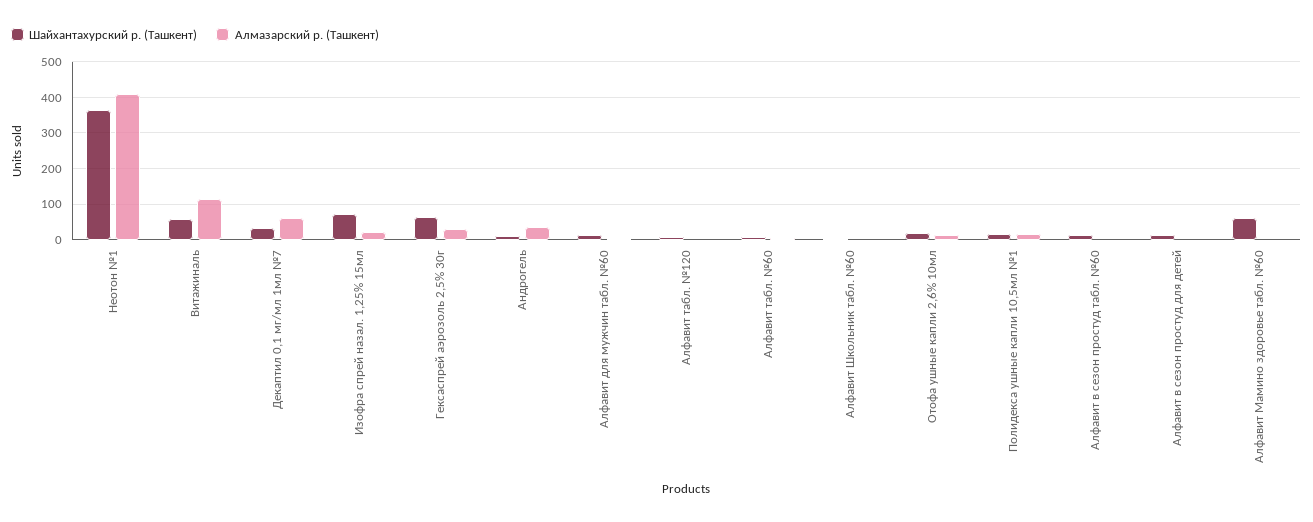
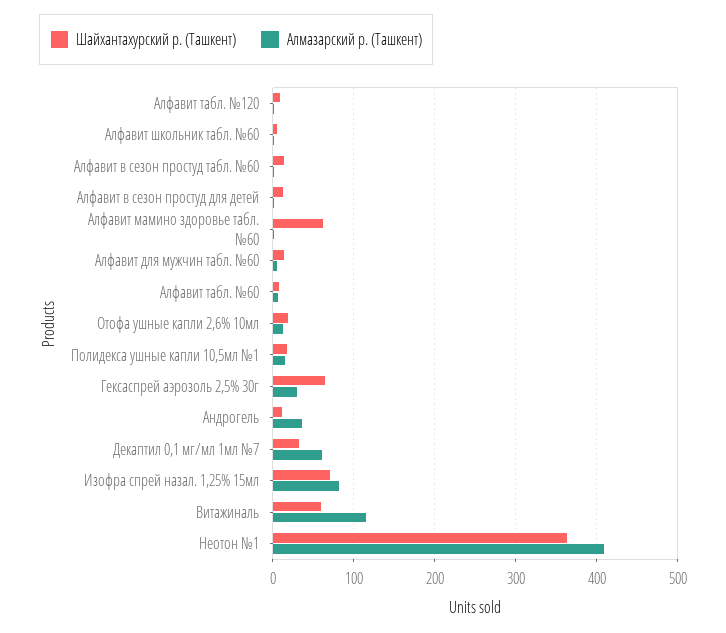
  {
    "Шайхантахурский р. (Ташкент)": {
      "Неотон №1": 360,
      "Витажиналь": 60,
      "Декаптил 0,1 мг/мл 1мл №7": 30,
      "Изофра спрей назал. 1,25% 15мл": 70,
      "Гексаспрей аэрозоль 2,5% 30г": 60,
      "Андрогель": 10,
      "Алфавит для мужчин табл. №60": 10,
      "Алфавит табл. №120": 10,
      "Алфавит табл. №60": 10,
      "Алфавит Школьник табл. №60": 10,
      "Отофа ушные капли 2,6% 10мл": 20,
      "Полидекса ушные капли 10,5мл №1": 20,
      "Алфавит в сезон простуд табл. №60": 10,
      "Алфавит в сезон простуд для детей": 10,
      "Алфавит Мамино здоровье табл. №60": 60
    },
    "Алмазарский р. (Ташкент)": {
      "Неотон №1": 410,
      "Витажиналь": 120,
      "Декаптил 0,1 мг/мл 1мл №7": 60,
-     "Изофра спрей назал. 1,25% 15мл": 20,
+     "Изофра спрей назал. 1,25% 15мл": 80,
      "Гексаспрей аэрозоль 2,5% 30г": 30,
      "Андрогель": 40,
      "Алфавит для мужчин табл. №60": 10,
      "Алфавит табл. №120": 0,
      "Алфавит табл. №60": 10,
      "Алфавит Школьник табл. №60": 0,
      "Отофа ушные капли 2,6% 10мл": 10,
      "Полидекса ушные капли 10,5мл №1": 20,
      "Алфавит в сезон простуд табл. №60": 0,
      "Алфавит в сезон простуд для детей": 0,
      "Алфавит Мамино здоровье табл. №60": 0
    }
  }

